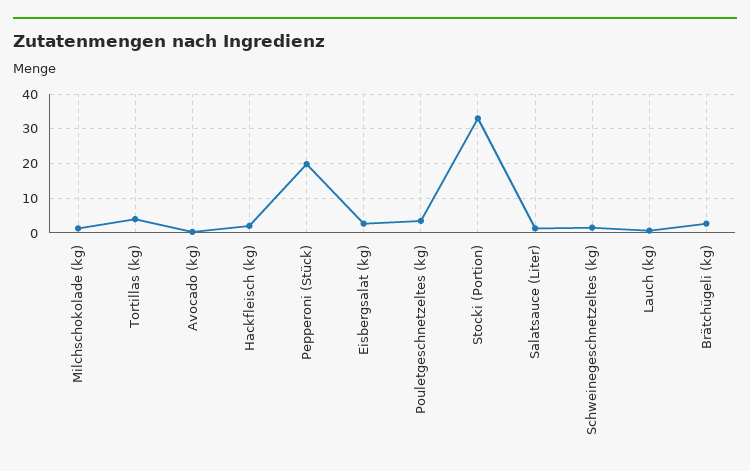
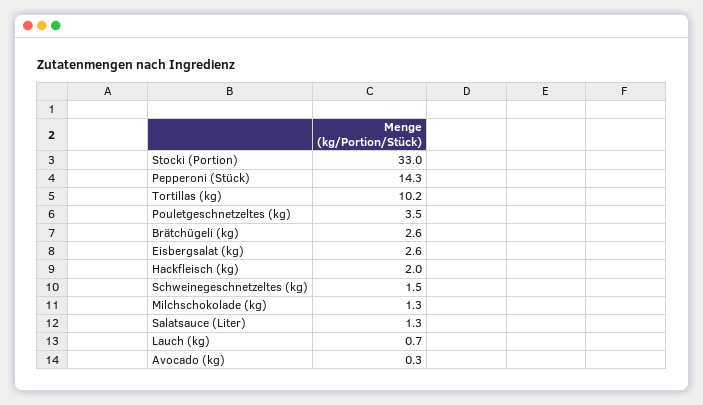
  {
    "Milchschokolade (kg)": 1.3,
-   "Tortillas (kg)": 4,
+   "Tortillas (kg)": 10.2,
    "Avocado (kg)": 0.3,
    "Hackfleisch (kg)": 2,
-   "Pepperoni (Stück)": 20,
+   "Pepperoni (Stück)": 14.3,
    "Eisbergsalat (kg)": 2.6,
    "Pouletgeschnetzeltes (kg)": 3.5,
    "Stocki (Portion)": 33,
    "Salatsauce (Liter)": 1.3,
    "Schweinegeschnetzeltes (kg)": 1.5,
    "Lauch (kg)": 0.7,
    "Brätchügeli (kg)": 2.6
  }

